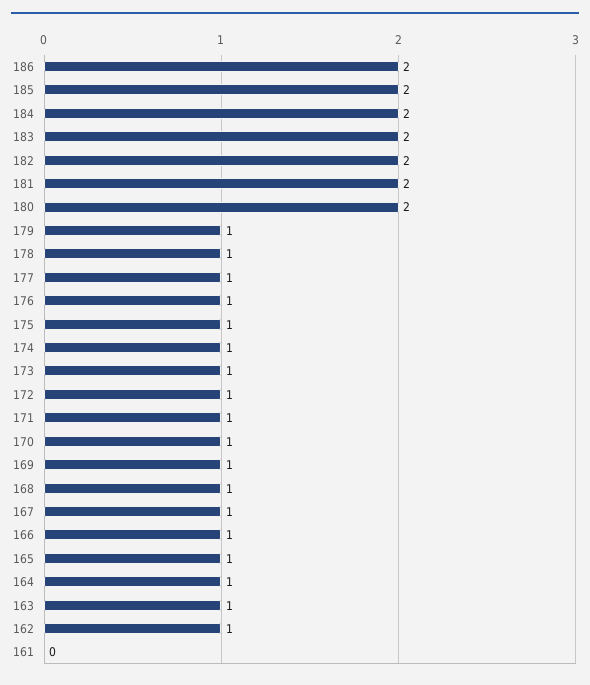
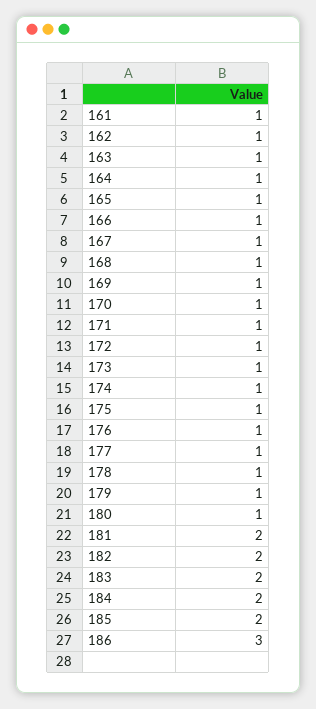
  {
-   "186": 2,
+   "186": 3,
    "185": 2,
    "184": 2,
    "183": 2,
    "182": 2,
    "181": 2,
-   "180": 2,
+   "180": 1,
    "179": 1,
    "178": 1,
    "177": 1,
    "176": 1,
    "175": 1,
    "174": 1,
    "173": 1,
    "172": 1,
    "171": 1,
    "170": 1,
    "169": 1,
    "168": 1,
    "167": 1,
    "166": 1,
    "165": 1,
    "164": 1,
    "163": 1,
    "162": 1,
-   "161": 0
+   "161": 1
  }

